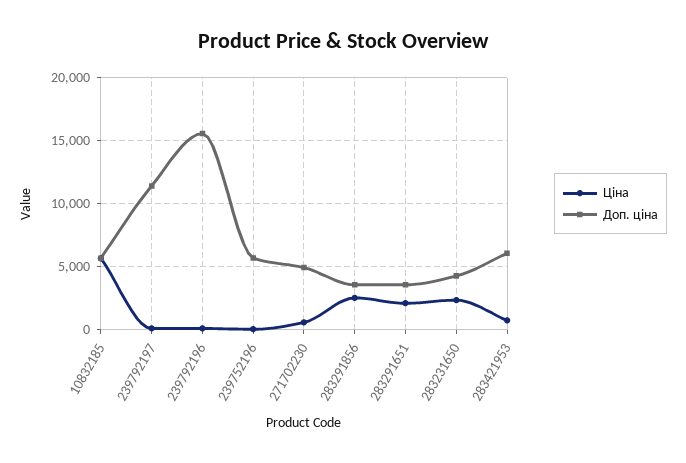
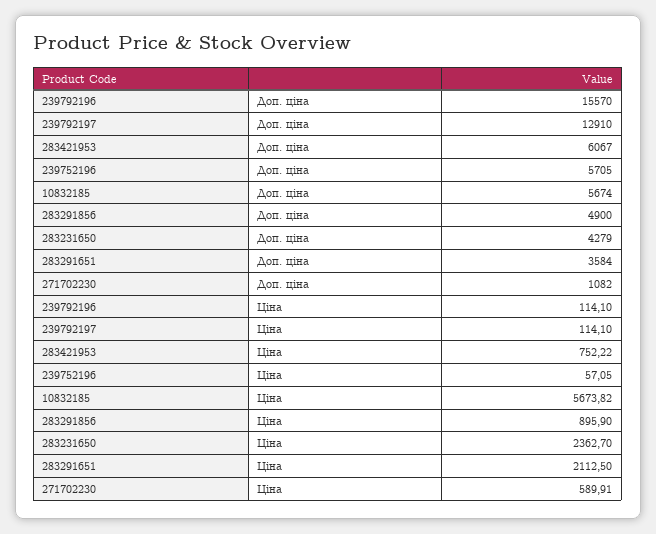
  {
    "Ціна": {
      "10832185": 5673.82,
      "239792197": 114.1,
      "239792196": 114.1,
      "239752196": 57.05,
      "271702230": 589.91,
-     "283291856": 2500,
+     "283291856": 895.9,
      "283291651": 2112.5,
      "283231650": 2362.7,
      "283421953": 752.22
    },
    "Доп. ціна": {
      "10832185": 5674,
-     "239792197": 11500,
+     "239792197": 12910,
      "239792196": 15570,
      "239752196": 5705,
-     "271702230": 5000,
+     "271702230": 1082,
-     "283291856": 3500,
+     "283291856": 4900,
      "283291651": 3584,
      "283231650": 4279,
      "283421953": 6067
    }
  }

